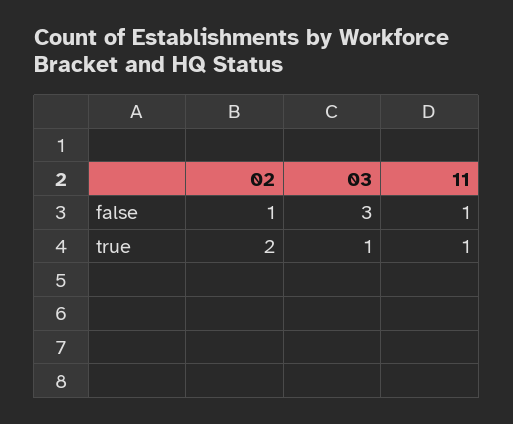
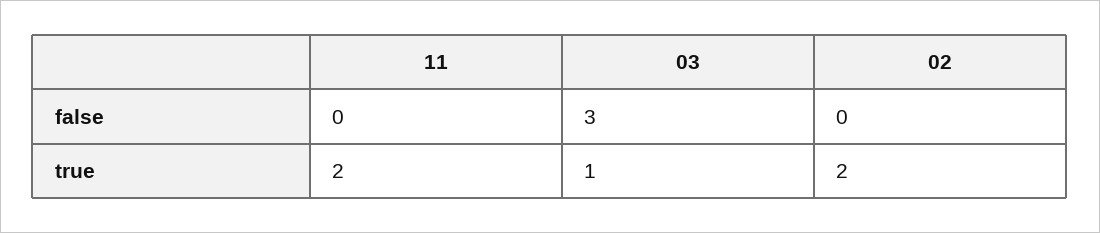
  {
    "02": {
-     "false": 1,
+     "false": 0,
      "true": 2
    },
    "03": {
      "false": 3,
      "true": 1
    },
    "11": {
-     "false": 1,
+     "false": 0,
-     "true": 1
+     "true": 2
    }
  }

